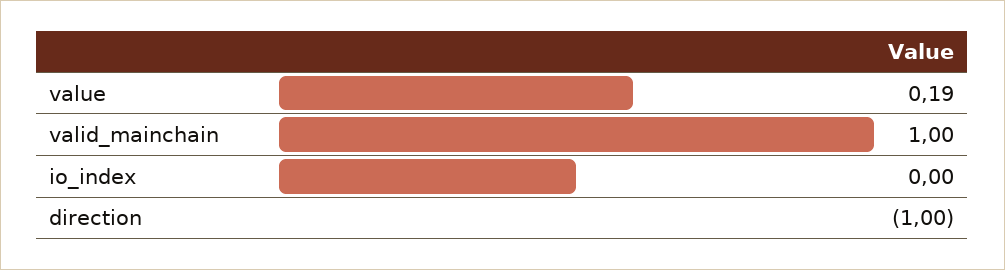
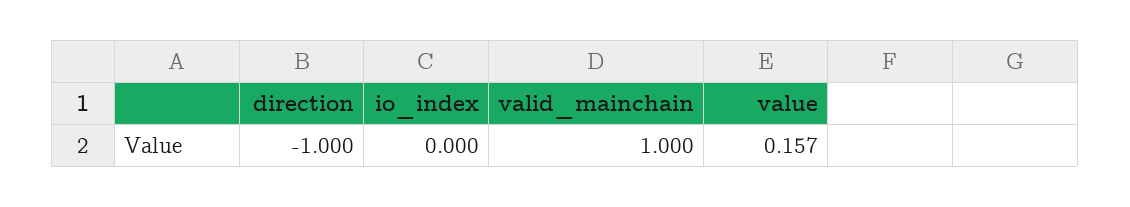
  {
-   "value": 0.19,
+   "value": 0.157,
    "valid_mainchain": 1,
    "io_index": 0,
    "direction": -1
  }

